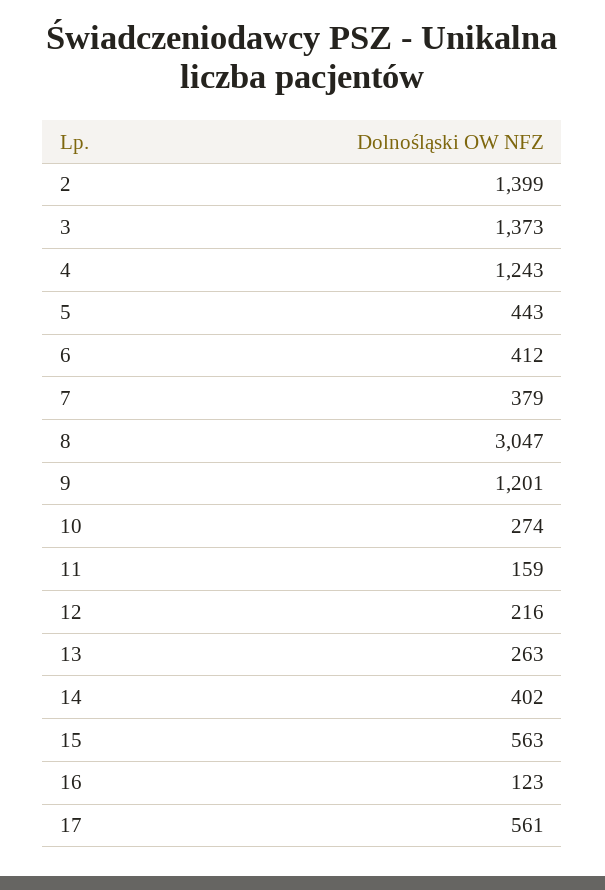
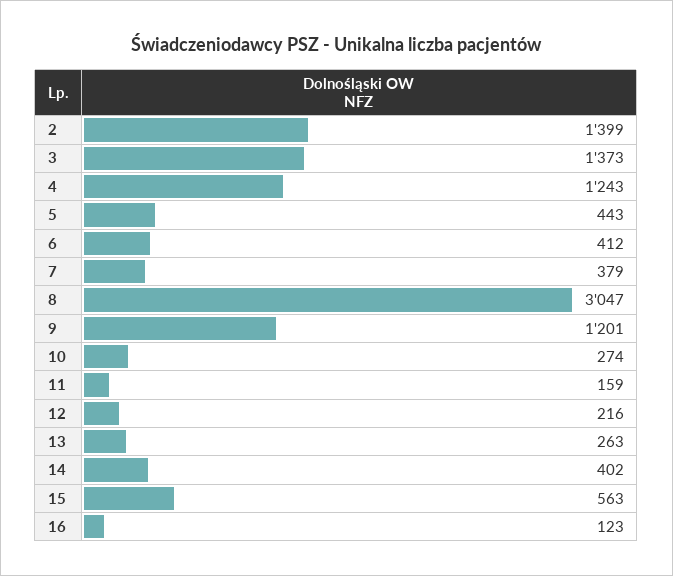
  {
    "2": 1399,
    "3": 1373,
    "4": 1243,
    "5": 443,
    "6": 412,
    "7": 379,
    "8": 3047,
    "9": 1201,
    "10": 274,
    "11": 159,
    "12": 216,
    "13": 263,
    "14": 402,
    "15": 563,
-   "16": 123,
+   "16": 123
-   "17": 561
  }

